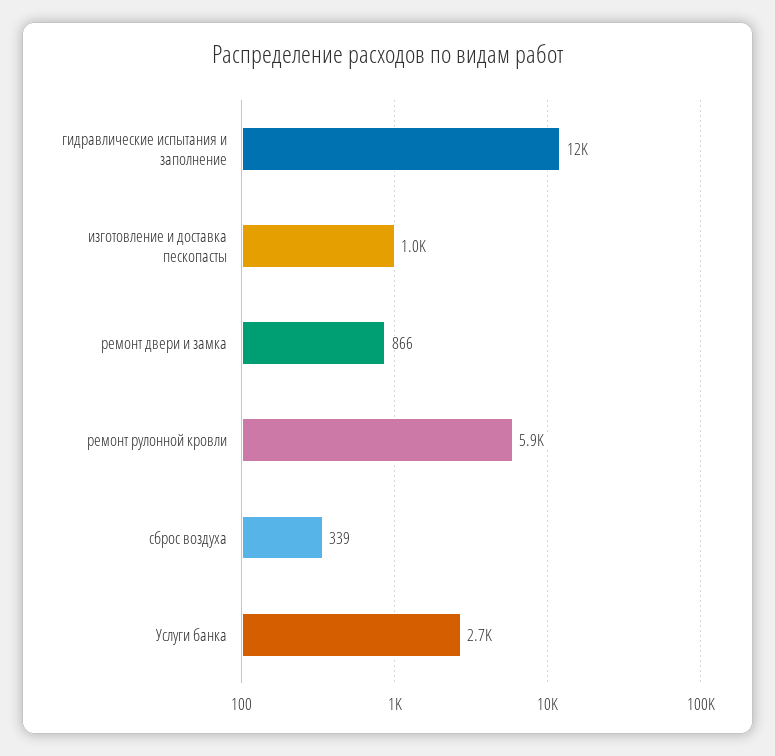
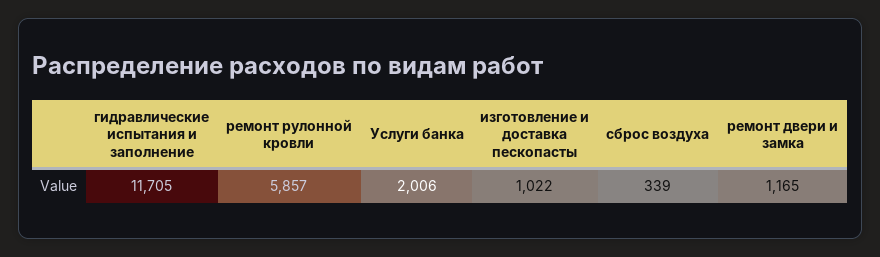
  {
    "гидравлические испытания и заполнение": 11705,
    "изготовление и доставка пескопасты": 1022,
-   "ремонт двери и замка": 866,
+   "ремонт двери и замка": 1165,
    "ремонт рулонной кровли": 5857,
    "сброс воздуха": 339,
-   "Услуги банка": 2700
+   "Услуги банка": 2006
  }

